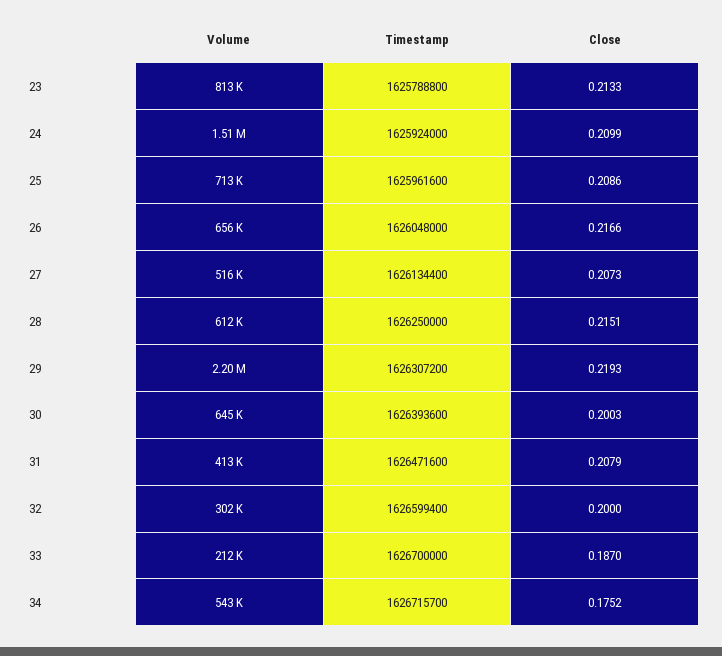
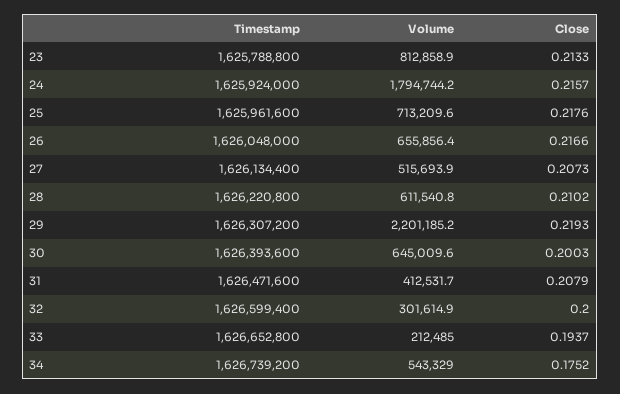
  {
    "Volume": {
      "23": 812858.9,
-     "24": 1510000,
+     "24": 1794744.2,
      "25": 713209.6,
      "26": 655856.4,
      "27": 515693.9,
      "28": 611540.8,
      "29": 2201185.2,
      "30": 645009.6,
      "31": 412531.7,
      "32": 301614.9,
      "33": 212485,
      "34": 543329
    },
    "Timestamp": {
      "23": 1625788800,
      "24": 1625924000,
      "25": 1625961600,
      "26": 1626048000,
      "27": 1626134400,
-     "28": 1626250000,
+     "28": 1626220800,
      "29": 1626307200,
      "30": 1626393600,
      "31": 1626471600,
      "32": 1626599400,
-     "33": 1626700000,
+     "33": 1626652800,
-     "34": 1626715700
+     "34": 1626739200
    },
    "Close": {
      "23": 0.2133,
-     "24": 0.2099,
+     "24": 0.2157,
-     "25": 0.2086,
+     "25": 0.2176,
      "26": 0.2166,
      "27": 0.2073,
-     "28": 0.2151,
+     "28": 0.2102,
      "29": 0.2193,
      "30": 0.2003,
      "31": 0.2079,
      "32": 0.2,
-     "33": 0.187,
+     "33": 0.1937,
      "34": 0.1752
    }
  }

